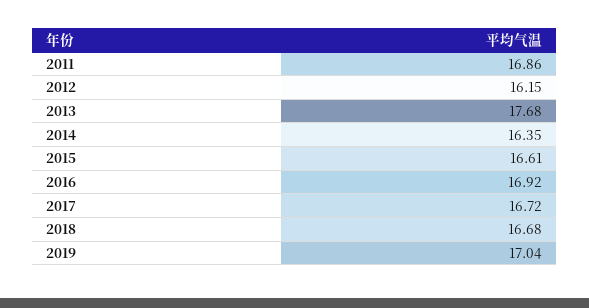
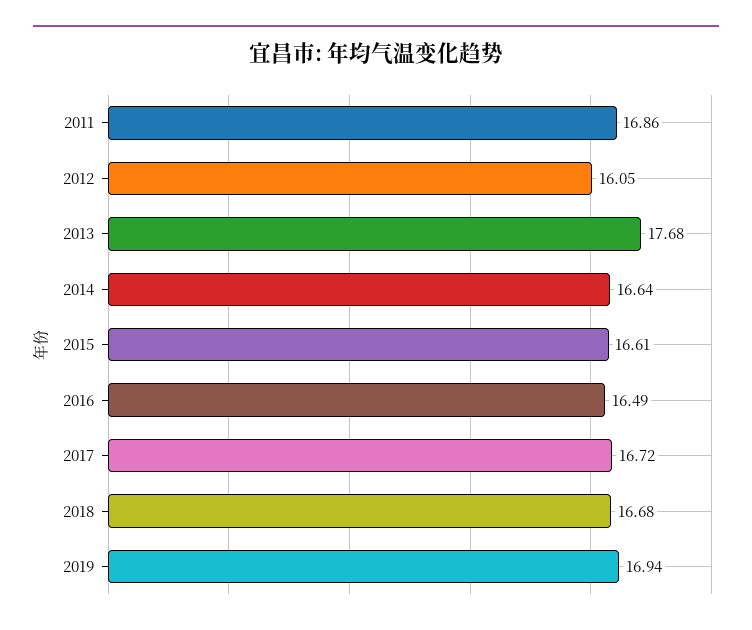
  {
    "2011": 16.86,
-   "2012": 16.15,
+   "2012": 16.05,
    "2013": 17.68,
-   "2014": 16.35,
+   "2014": 16.64,
    "2015": 16.61,
-   "2016": 16.92,
+   "2016": 16.49,
    "2017": 16.72,
    "2018": 16.68,
-   "2019": 17.04
+   "2019": 16.94
  }

